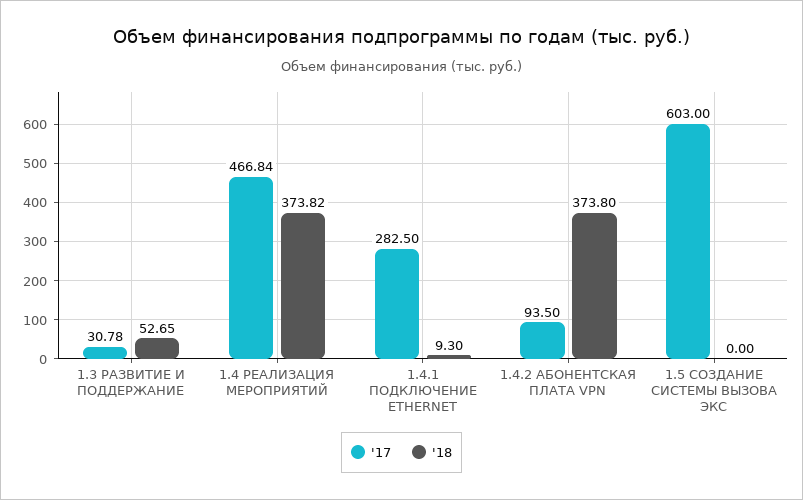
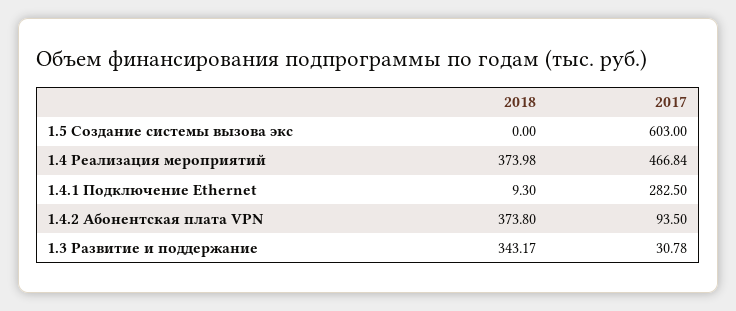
  {
    "'17": {
      "1.3 РАЗВИТИЕ И ПОДДЕРЖАНИЕ": 30.78,
      "1.4 РЕАЛИЗАЦИЯ МЕРОПРИЯТИЙ": 466.84,
      "1.4.1 ПОДКЛЮЧЕНИЕ ETHERNET": 282.5,
      "1.4.2 АБОНЕНТСКАЯ ПЛАТА VPN": 93.5,
      "1.5 СОЗДАНИЕ СИСТЕМЫ ВЫЗОВА ЭКС": 603
    },
    "'18": {
-     "1.3 РАЗВИТИЕ И ПОДДЕРЖАНИЕ": 52.65,
+     "1.3 РАЗВИТИЕ И ПОДДЕРЖАНИЕ": 343.17,
-     "1.4 РЕАЛИЗАЦИЯ МЕРОПРИЯТИЙ": 373.82,
+     "1.4 РЕАЛИЗАЦИЯ МЕРОПРИЯТИЙ": 373.98,
      "1.4.1 ПОДКЛЮЧЕНИЕ ETHERNET": 9.3,
      "1.4.2 АБОНЕНТСКАЯ ПЛАТА VPN": 373.8,
      "1.5 СОЗДАНИЕ СИСТЕМЫ ВЫЗОВА ЭКС": 0
    }
  }

